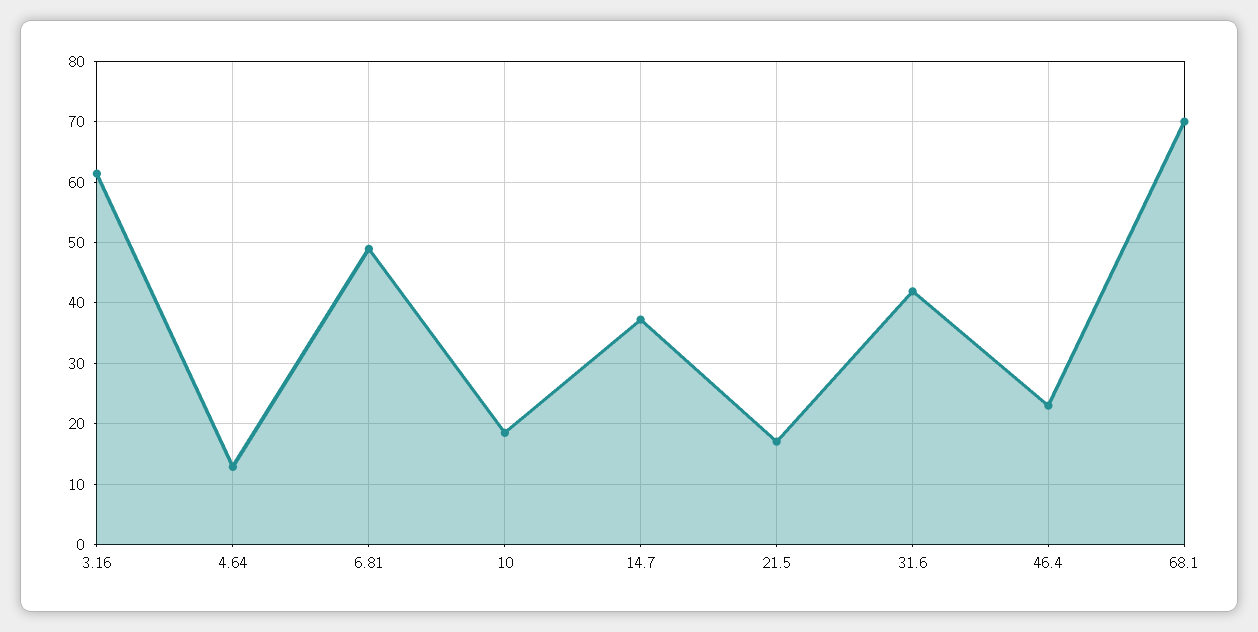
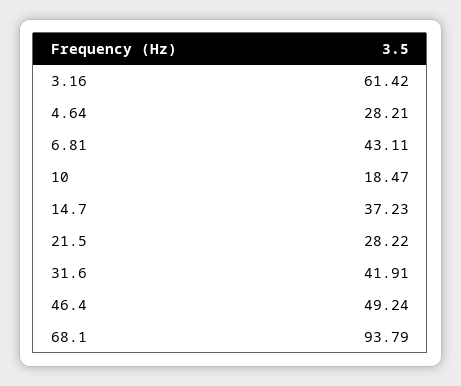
  {
    "3.16": 61.42,
-   "4.64": 13,
+   "4.64": 28.21,
-   "6.81": 49,
+   "6.81": 43.11,
    "10": 18.47,
    "14.7": 37.23,
-   "21.5": 17,
+   "21.5": 28.22,
    "31.6": 41.91,
-   "46.4": 23,
+   "46.4": 49.24,
-   "68.1": 70
+   "68.1": 93.79
  }

